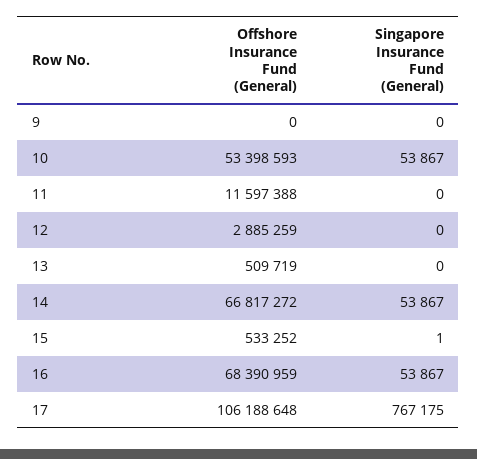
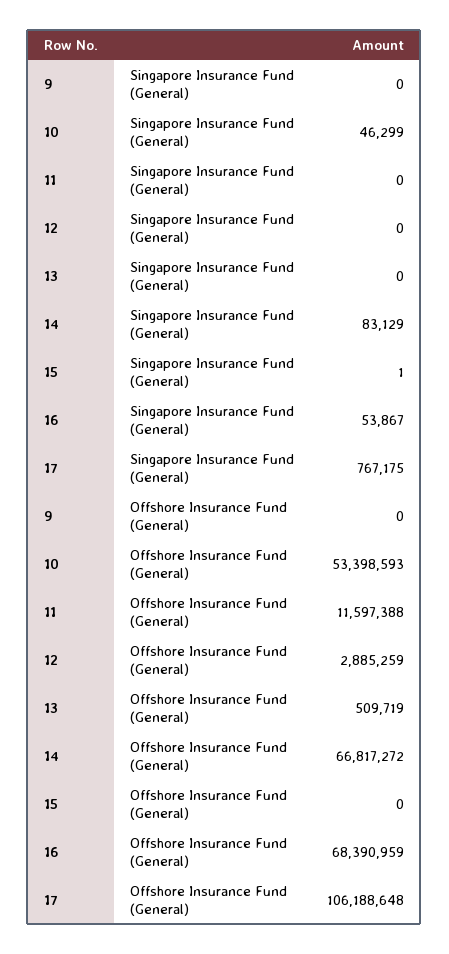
  {
    "Offshore Insurance Fund (General)": {
      "9": 0,
      "10": 53398593,
      "11": 11597388,
      "12": 2885259,
      "13": 509719,
      "14": 66817272,
-     "15": 533252,
+     "15": 0,
      "16": 68390959,
      "17": 106188648
    },
    "Singapore Insurance Fund (General)": {
      "9": 0,
-     "10": 53867,
+     "10": 46299,
      "11": 0,
      "12": 0,
      "13": 0,
-     "14": 53867,
+     "14": 83129,
      "15": 1,
      "16": 53867,
      "17": 767175
    }
  }

